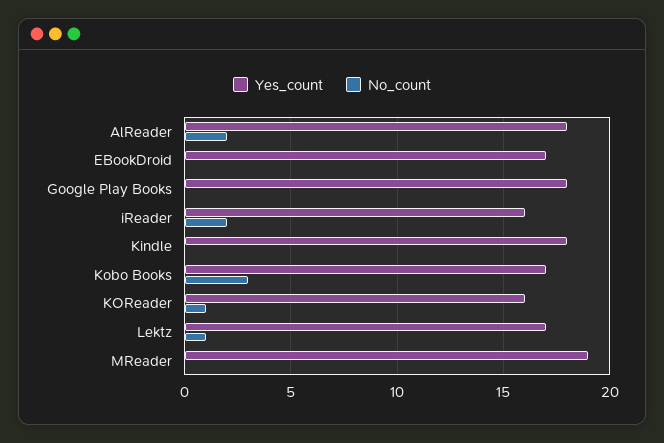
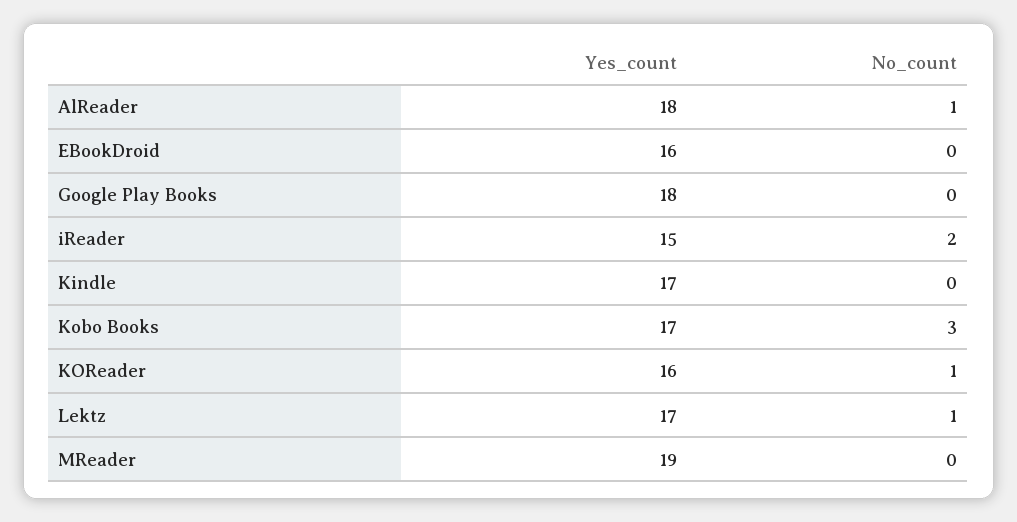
  {
    "Yes_count": {
      "AlReader": 18,
-     "EBookDroid": 17,
+     "EBookDroid": 16,
      "Google Play Books": 18,
-     "iReader": 16,
+     "iReader": 15,
-     "Kindle": 18,
+     "Kindle": 17,
      "Kobo Books": 17,
      "KOReader": 16,
      "Lektz": 17,
      "MReader": 19
    },
    "No_count": {
-     "AlReader": 2,
+     "AlReader": 1,
      "EBookDroid": 0,
      "Google Play Books": 0,
      "iReader": 2,
      "Kindle": 0,
      "Kobo Books": 3,
      "KOReader": 1,
      "Lektz": 1,
      "MReader": 0
    }
  }

